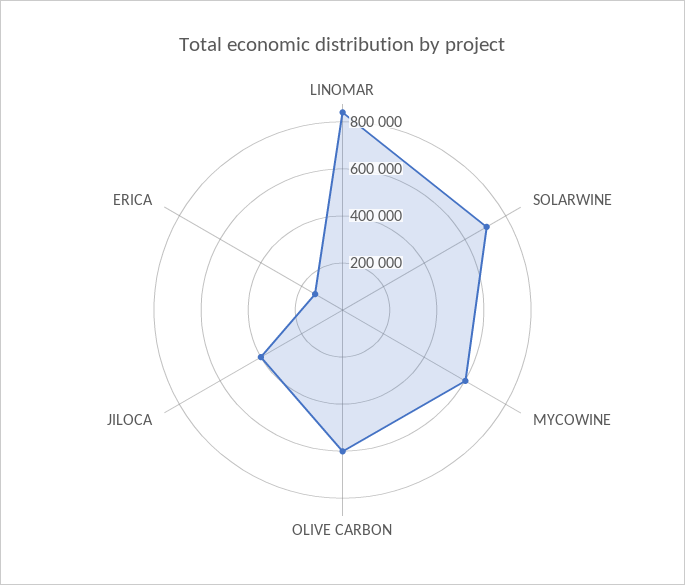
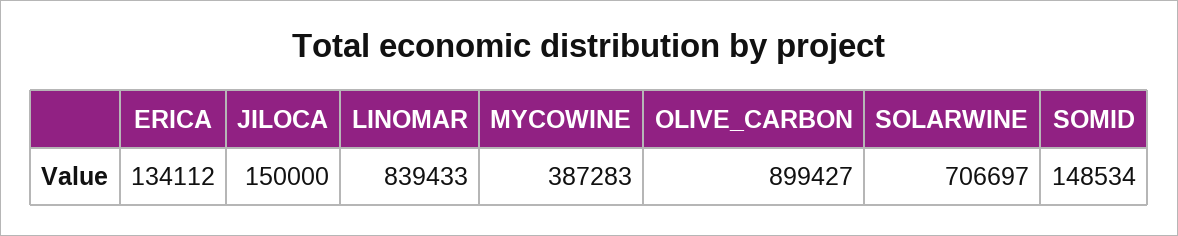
  {
    "LINOMAR": 839433,
    "SOLARWINE": 706697,
-   "MYCOWINE": 600000,
+   "MYCOWINE": 387283,
-   "OLIVE CARBON": 600000,
+   "OLIVE CARBON": 899427,
-   "JILOCA": 400000,
+   "JILOCA": 150000,
-   "ERICA": 134112
+   "ERICA": 134112,
+   "SOMID": 148534
  }

